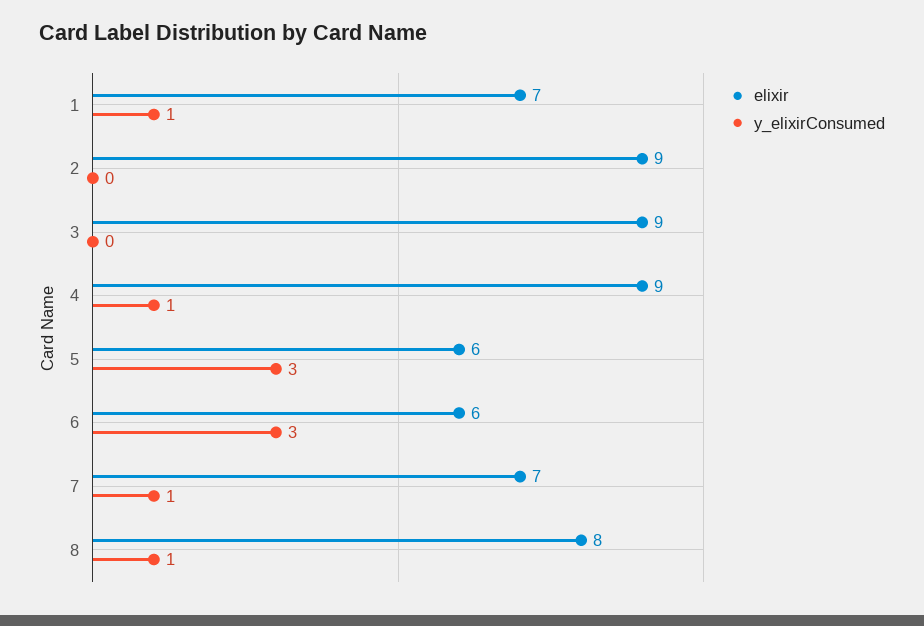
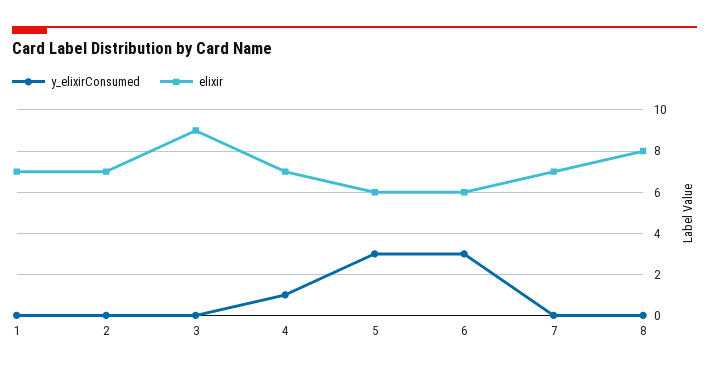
  {
    "elixir": {
      "1": 7,
-     "2": 9,
+     "2": 7,
      "3": 9,
-     "4": 9,
+     "4": 7,
      "5": 6,
      "6": 6,
      "7": 7,
      "8": 8
    },
    "y_elixirConsumed": {
-     "1": 1,
+     "1": 0,
      "2": 0,
      "3": 0,
      "4": 1,
      "5": 3,
      "6": 3,
-     "7": 1,
+     "7": 0,
-     "8": 1
+     "8": 0
    }
  }

